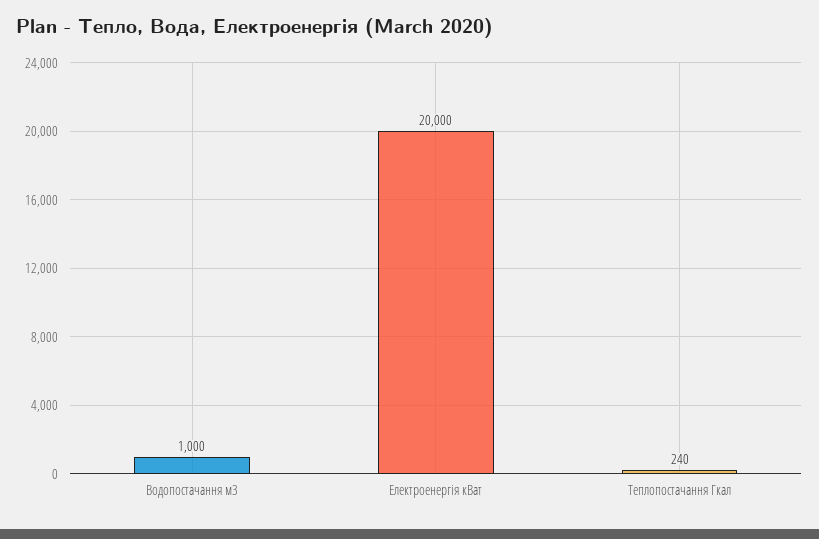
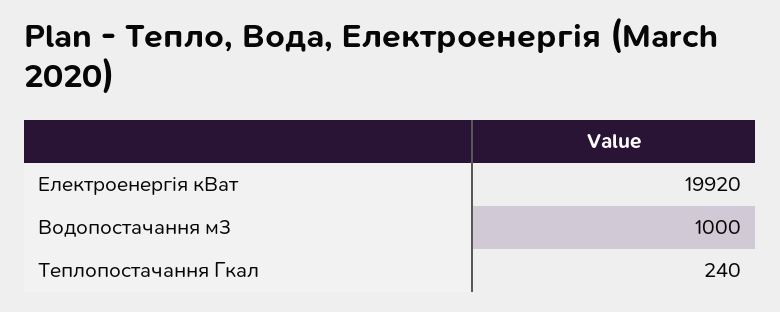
  {
    "Водопостачання м3": 1000,
-   "Електроенергія кВат": 20000,
+   "Електроенергія кВат": 19920,
    "Теплопостачання Гкал": 240
  }

